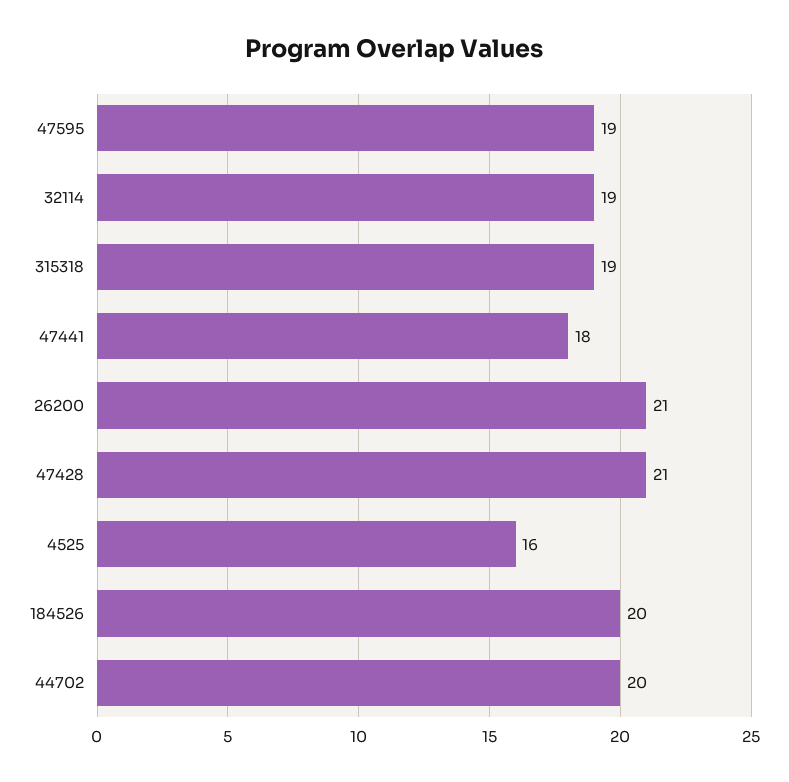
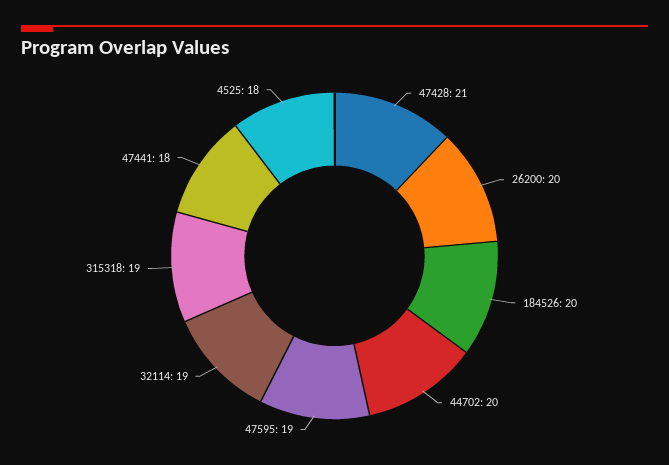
  {
    "47595": 19,
    "32114": 19,
    "315318": 19,
    "47441": 18,
-   "26200": 21,
+   "26200": 20,
    "47428": 21,
-   "4525": 16,
+   "4525": 18,
    "184526": 20,
    "44702": 20
  }

